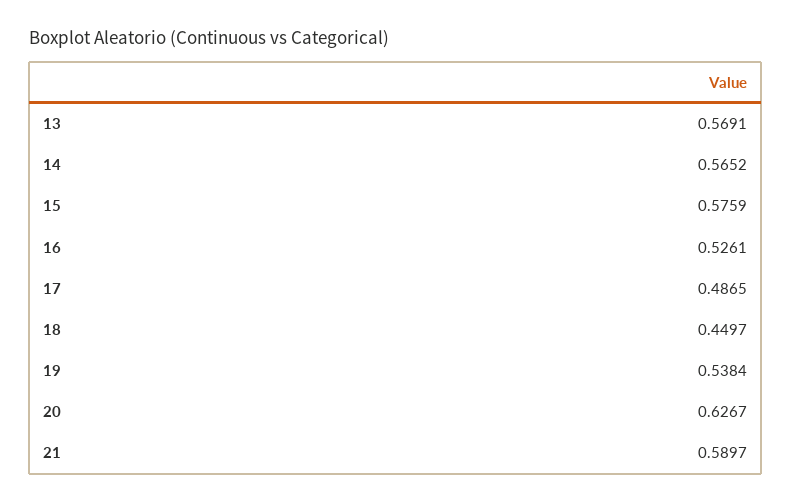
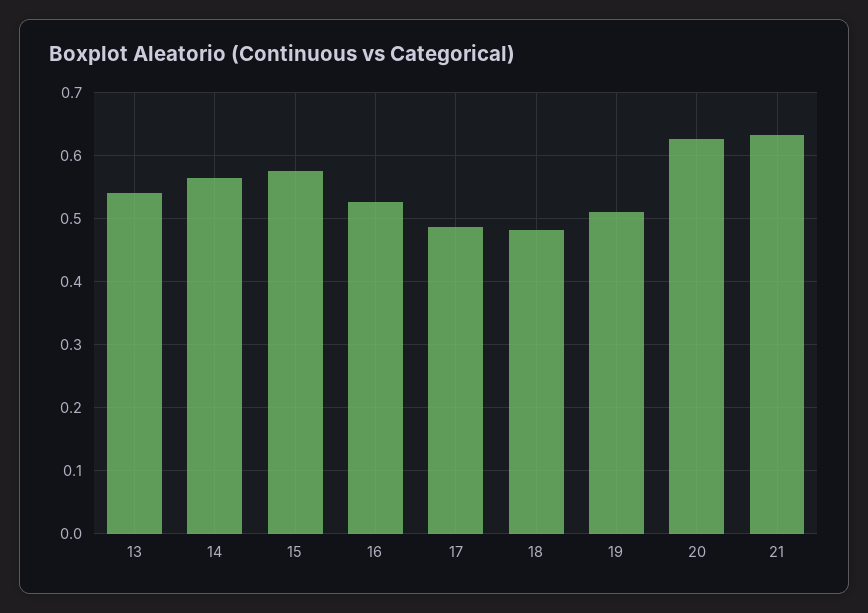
  {
-   "13": 0.5691,
+   "13": 0.54,
    "14": 0.5652,
    "15": 0.5759,
    "16": 0.5261,
    "17": 0.4865,
-   "18": 0.4497,
+   "18": 0.48,
-   "19": 0.5384,
+   "19": 0.51,
    "20": 0.6267,
-   "21": 0.5897
+   "21": 0.63
  }

